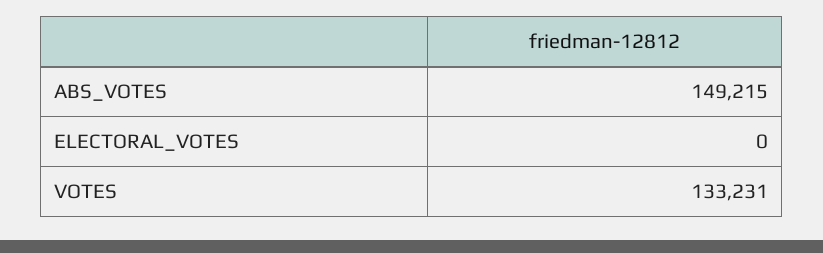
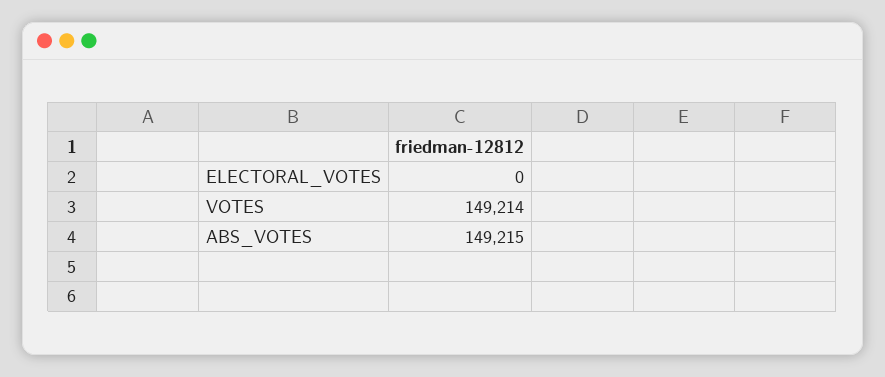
  {
    "ABS_VOTES": 149215,
    "ELECTORAL_VOTES": 0,
-   "VOTES": 133231
+   "VOTES": 149214
  }

